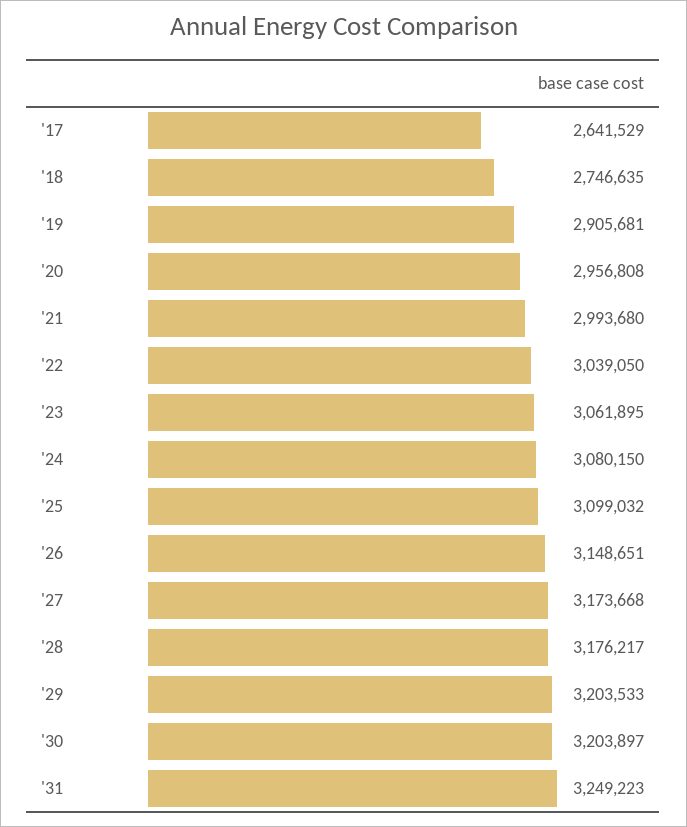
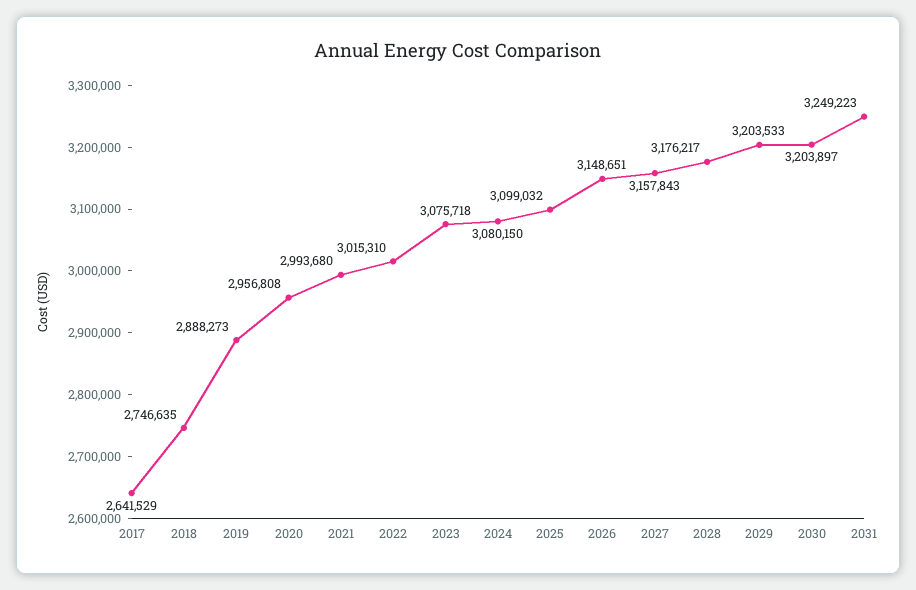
  {
    "'17": 2641529,
    "'18": 2746635,
-   "'19": 2905681,
+   "'19": 2888273,
    "'20": 2956808,
    "'21": 2993680,
-   "'22": 3039050,
+   "'22": 3015310,
-   "'23": 3061895,
+   "'23": 3075718,
    "'24": 3080150,
    "'25": 3099032,
    "'26": 3148651,
-   "'27": 3173668,
+   "'27": 3157843,
    "'28": 3176217,
    "'29": 3203533,
    "'30": 3203897,
    "'31": 3249223
  }

